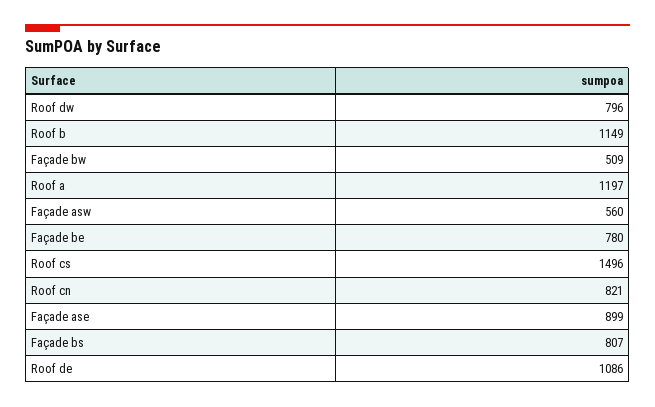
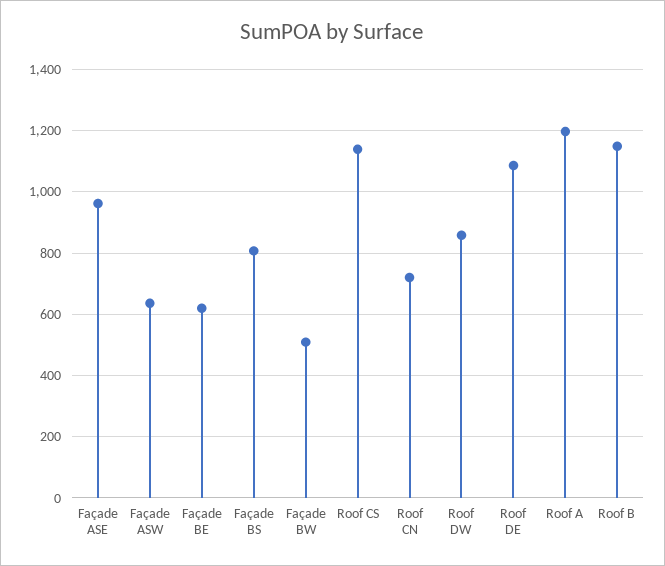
  {
-   "Roof dw": 796,
+   "Roof dw": 860,
    "Roof b": 1149,
    "Façade bw": 509,
    "Roof a": 1197,
-   "Façade asw": 560,
+   "Façade asw": 640,
-   "Façade be": 780,
+   "Façade be": 620,
-   "Roof cs": 1496,
+   "Roof cs": 1140,
-   "Roof cn": 821,
+   "Roof cn": 720,
-   "Façade ase": 899,
+   "Façade ase": 960,
    "Façade bs": 807,
    "Roof de": 1086
  }

